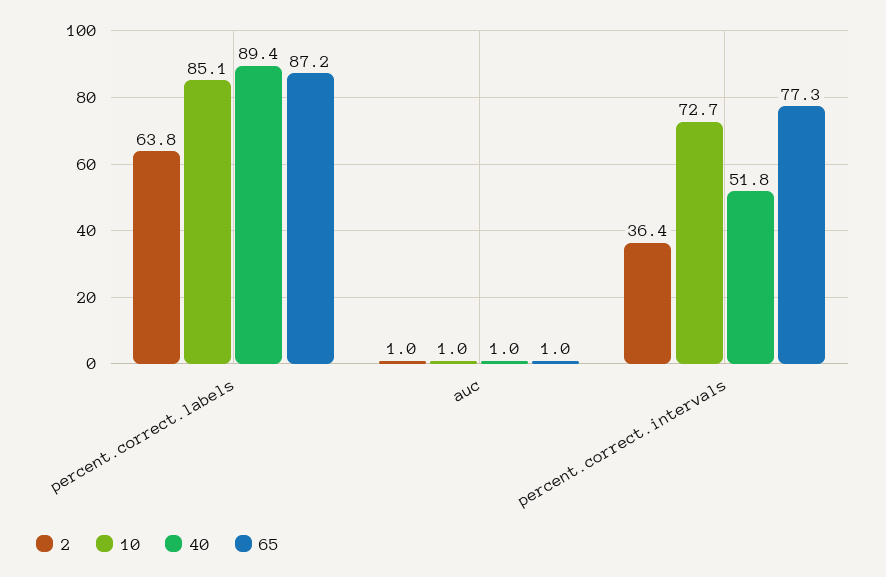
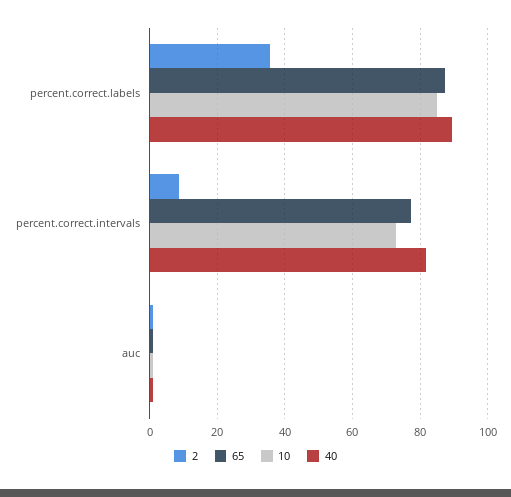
  {
    "2": {
-     "percent.correct.labels": 63.8,
+     "percent.correct.labels": 36,
      "auc": 1,
-     "percent.correct.intervals": 36.4
+     "percent.correct.intervals": 8
    },
    "10": {
      "percent.correct.labels": 85.1,
      "auc": 1,
      "percent.correct.intervals": 72.7
    },
    "40": {
      "percent.correct.labels": 89.4,
      "auc": 1,
-     "percent.correct.intervals": 51.8
+     "percent.correct.intervals": 82
    },
    "65": {
      "percent.correct.labels": 87.2,
      "auc": 1,
      "percent.correct.intervals": 77.3
    }
  }

